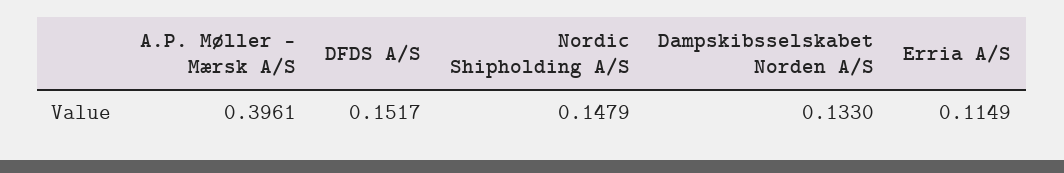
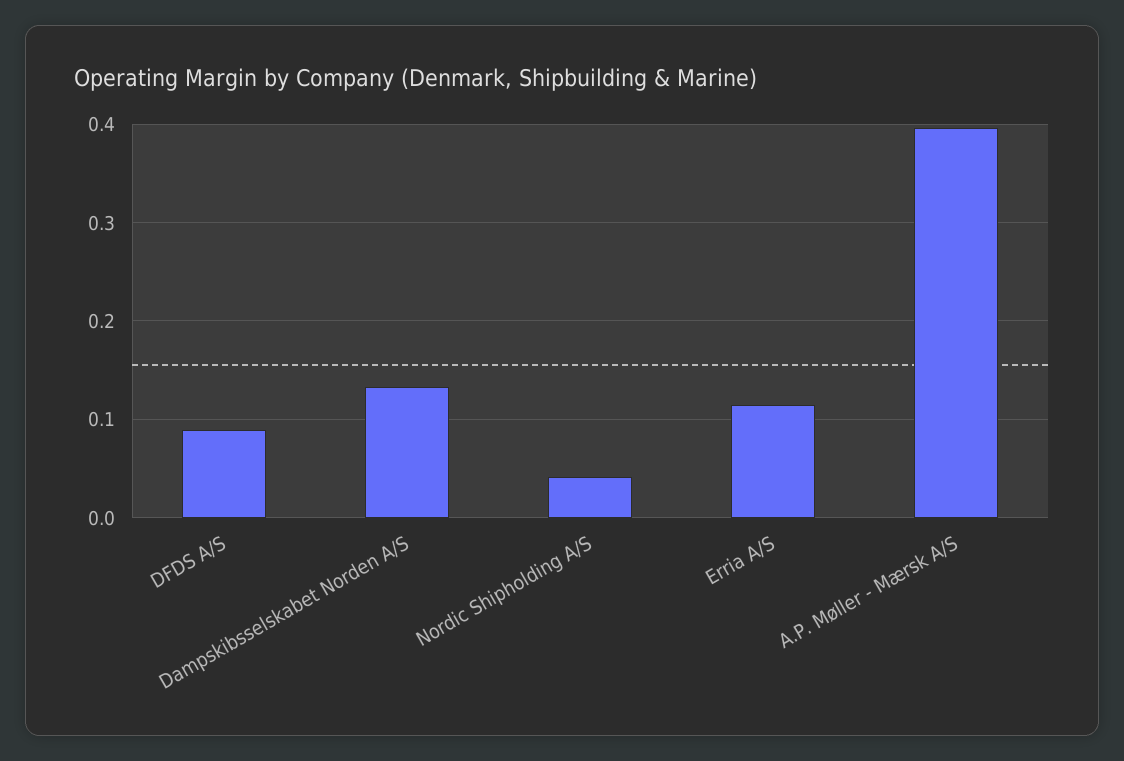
  {
    "A.P. Møller - Mærsk A/S": 0.3961,
-   "DFDS A/S": 0.1517,
+   "DFDS A/S": 0.09,
-   "Nordic Shipholding A/S": 0.1479,
+   "Nordic Shipholding A/S": 0.04,
    "Dampskibsselskabet Norden A/S": 0.133,
    "Erria A/S": 0.1149
  }

